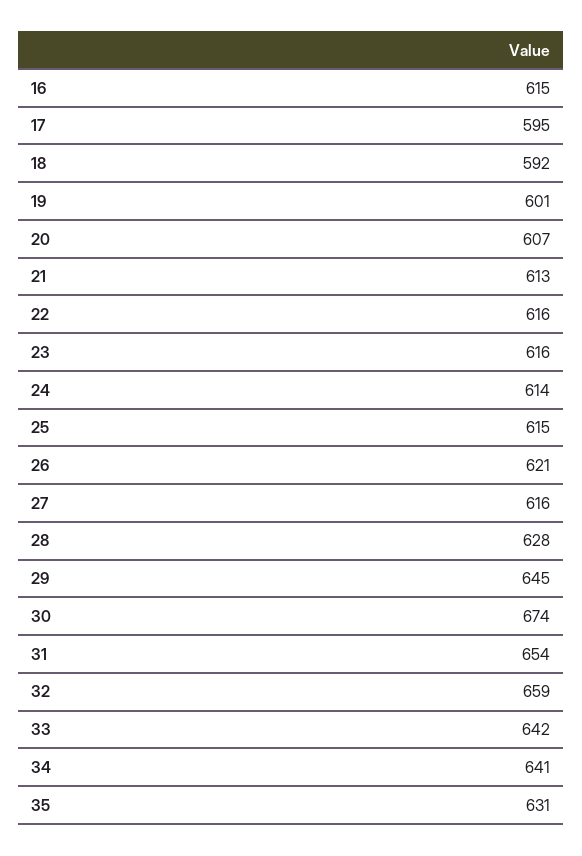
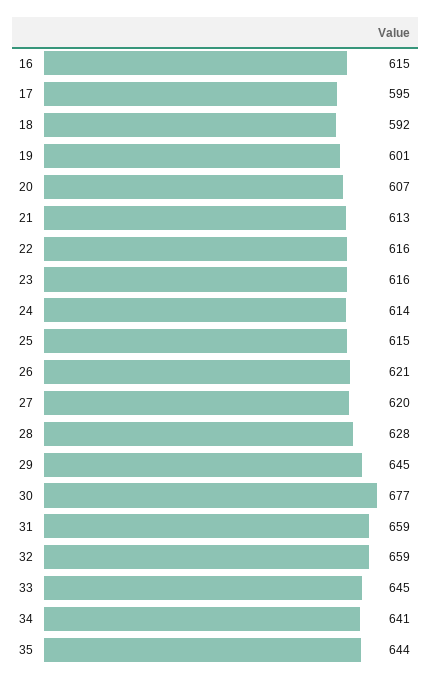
  {
    "16": 615,
    "17": 595,
    "18": 592,
    "19": 601,
    "20": 607,
    "21": 613,
    "22": 616,
    "23": 616,
    "24": 614,
    "25": 615,
    "26": 621,
-   "27": 616,
+   "27": 620,
    "28": 628,
    "29": 645,
-   "30": 674,
+   "30": 677,
-   "31": 654,
+   "31": 659,
    "32": 659,
-   "33": 642,
+   "33": 645,
    "34": 641,
-   "35": 631
+   "35": 644
  }

